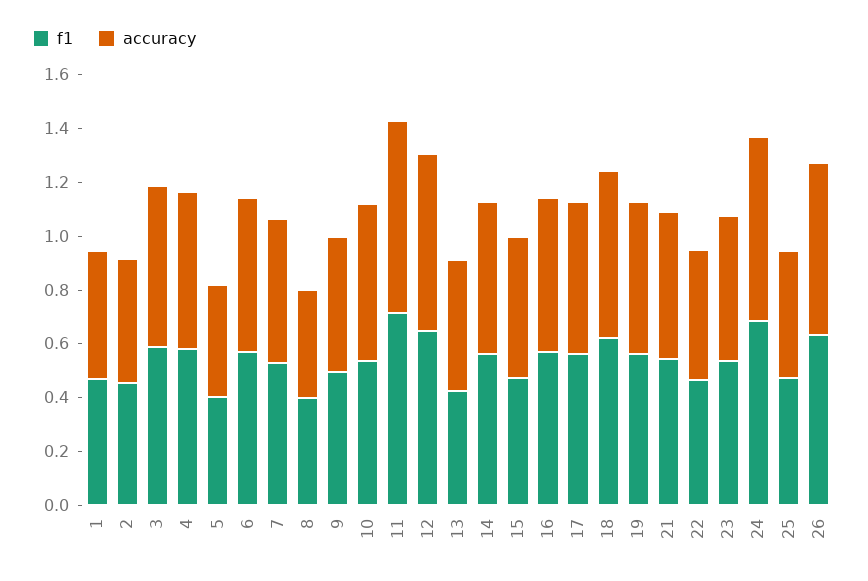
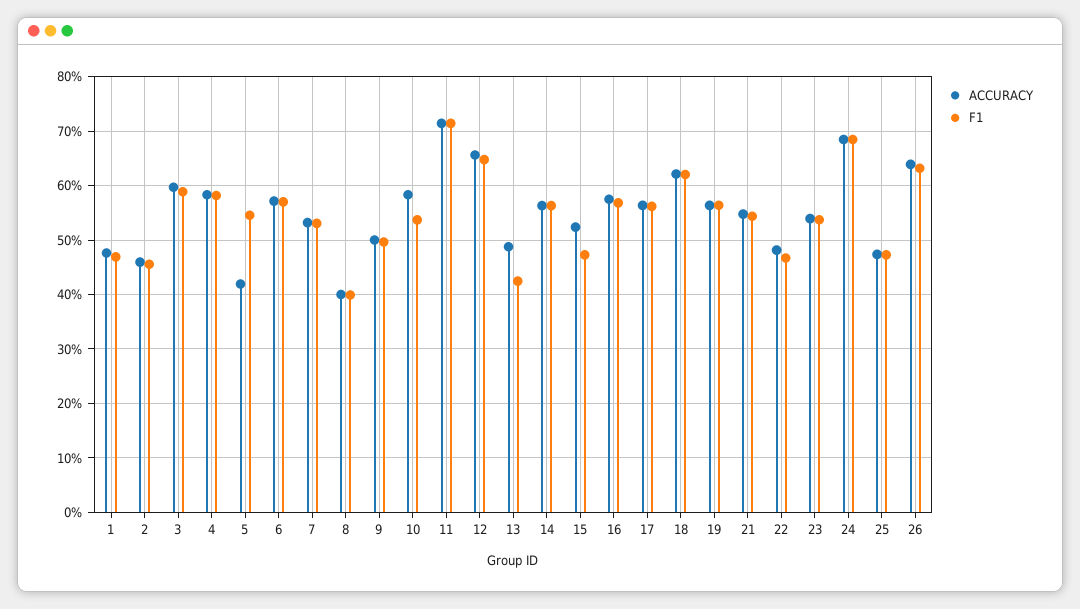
  {
    "f1": {
      "1": 0.46,
      "2": 0.46,
      "3": 0.58,
      "4": 0.58,
-     "5": 0.4,
+     "5": 0.54,
      "6": 0.58,
      "7": 0.54,
      "8": 0.4,
      "9": 0.5,
      "10": 0.54,
      "11": 0.72,
      "12": 0.64,
      "13": 0.42,
      "14": 0.56,
      "15": 0.48,
      "16": 0.56,
      "17": 0.56,
      "18": 0.62,
      "19": 0.56,
      "21": 0.54,
      "22": 0.46,
      "23": 0.54,
      "24": 0.68,
      "25": 0.48,
      "26": 0.64
    },
    "accuracy": {
      "1": 0.48,
      "2": 0.46,
      "3": 0.6,
      "4": 0.58,
      "5": 0.42,
      "6": 0.58,
      "7": 0.54,
      "8": 0.4,
      "9": 0.5,
      "10": 0.58,
      "11": 0.72,
      "12": 0.66,
      "13": 0.48,
      "14": 0.56,
      "15": 0.52,
      "16": 0.58,
      "17": 0.56,
      "18": 0.62,
      "19": 0.56,
      "21": 0.54,
      "22": 0.48,
      "23": 0.54,
      "24": 0.68,
      "25": 0.48,
      "26": 0.64
    }
  }

